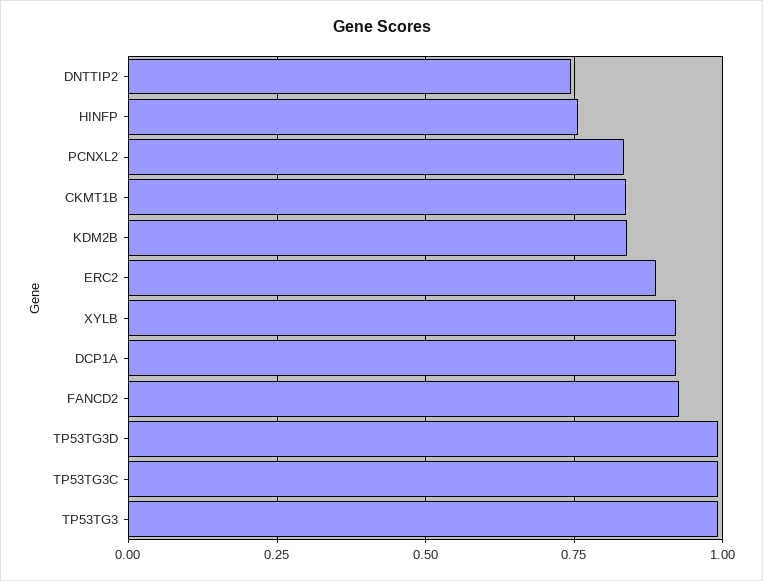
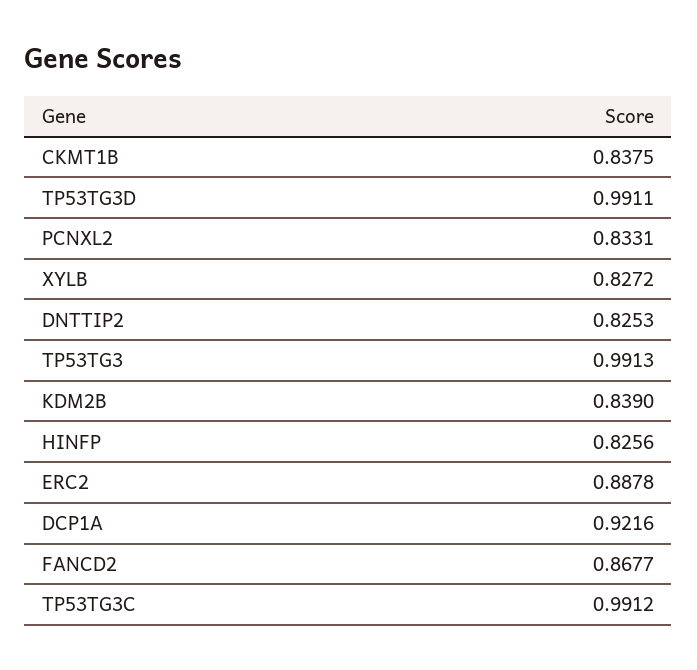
  {
-   "DNTTIP2": 0.75,
+   "DNTTIP2": 0.8253,
-   "HINFP": 0.75,
+   "HINFP": 0.8256,
    "PCNXL2": 0.8331,
    "CKMT1B": 0.8375,
    "KDM2B": 0.839,
    "ERC2": 0.8878,
-   "XYLB": 0.925,
+   "XYLB": 0.8272,
    "DCP1A": 0.9216,
-   "FANCD2": 0.925,
+   "FANCD2": 0.8677,
    "TP53TG3D": 0.9911,
    "TP53TG3C": 0.9912,
    "TP53TG3": 0.9913
  }

